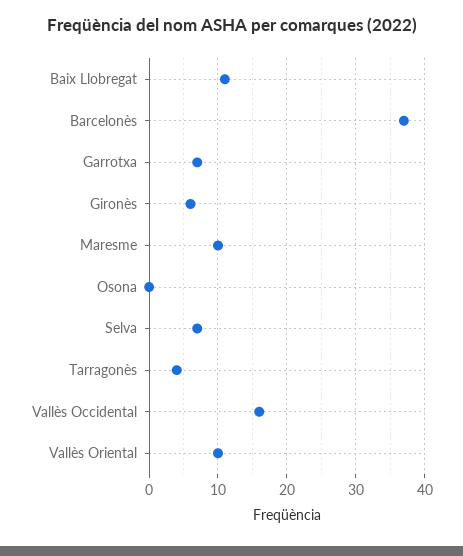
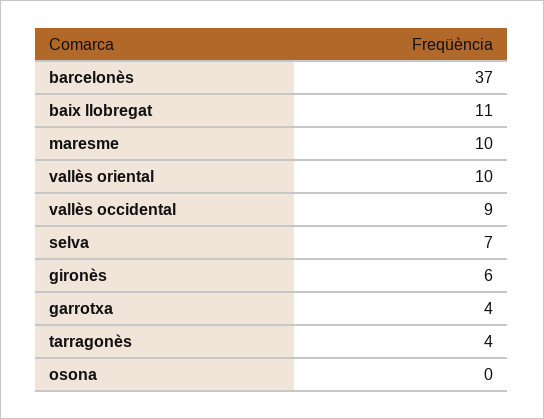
  {
    "Baix Llobregat": 11,
    "Barcelonès": 37,
-   "Garrotxa": 7,
+   "Garrotxa": 4,
    "Gironès": 6,
    "Maresme": 10,
    "Osona": 0,
    "Selva": 7,
    "Tarragonès": 4,
-   "Vallès Occidental": 16,
+   "Vallès Occidental": 9,
    "Vallès Oriental": 10
  }

